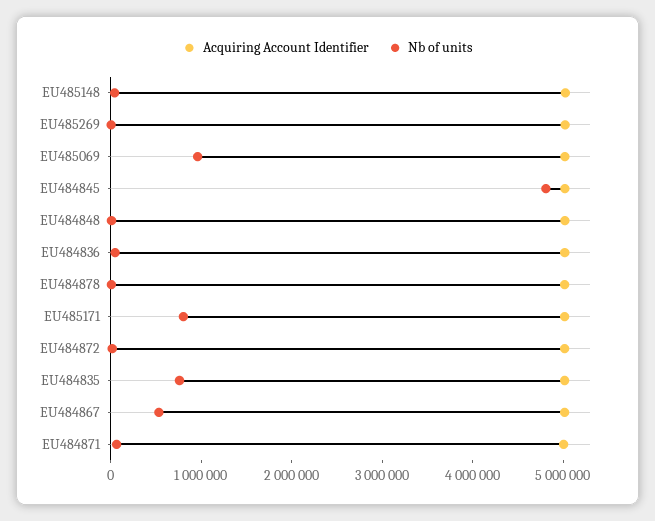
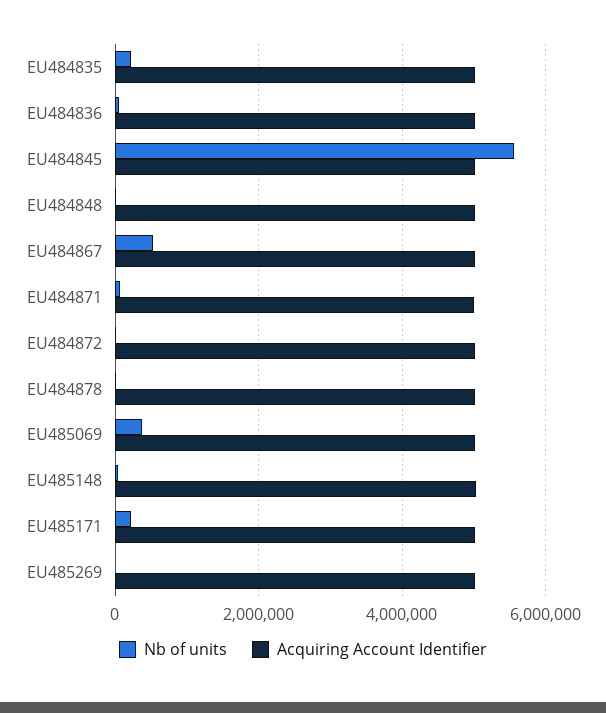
  {
    "Acquiring Account Identifier": {
      "EU485148": 5000000,
      "EU485269": 5000000,
      "EU485069": 5000000,
      "EU484845": 5000000,
      "EU484848": 5000000,
      "EU484836": 5000000,
      "EU484878": 5000000,
      "EU485171": 5000000,
      "EU484872": 5000000,
      "EU484835": 5000000,
      "EU484867": 5000000,
      "EU484871": 5000000
    },
    "Nb of units": {
      "EU485148": 0,
      "EU485269": 0,
-     "EU485069": 1000000,
+     "EU485069": 400000,
-     "EU484845": 4800000,
+     "EU484845": 5600000,
      "EU484848": 0,
      "EU484836": 0,
      "EU484878": 0,
-     "EU485171": 800000,
+     "EU485171": 200000,
      "EU484872": 0,
-     "EU484835": 800000,
+     "EU484835": 200000,
      "EU484867": 600000,
      "EU484871": 0
    }
  }

